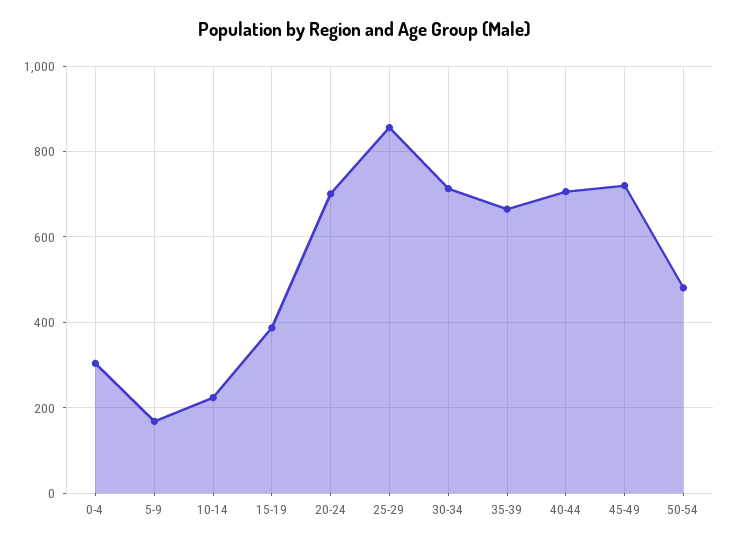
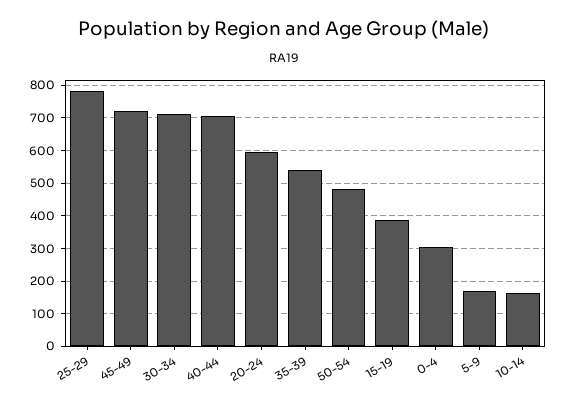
  {
    "0-4": 300,
    "5-9": 160,
-   "10-14": 220,
+   "10-14": 160,
    "15-19": 380,
-   "20-24": 700,
+   "20-24": 600,
-   "25-29": 860,
+   "25-29": 780,
    "30-34": 720,
-   "35-39": 660,
+   "35-39": 540,
    "40-44": 700,
    "45-49": 720,
    "50-54": 480
  }

